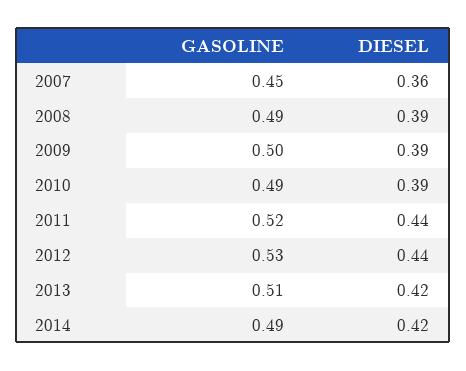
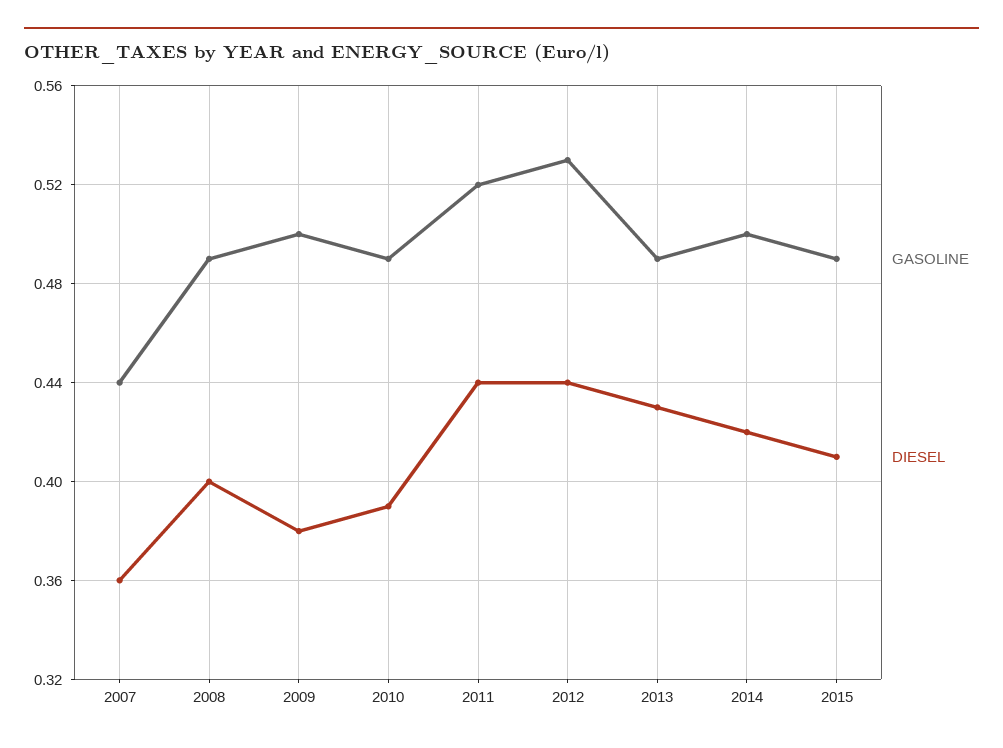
  {
    "GASOLINE": {
-     "2007": 0.45,
+     "2007": 0.44,
      "2008": 0.49,
      "2009": 0.5,
      "2010": 0.49,
      "2011": 0.52,
      "2012": 0.53,
-     "2013": 0.51,
+     "2013": 0.49,
-     "2014": 0.49
+     "2014": 0.5,
+     "2015": 0.49
    },
    "DIESEL": {
      "2007": 0.36,
-     "2008": 0.39,
+     "2008": 0.4,
-     "2009": 0.39,
+     "2009": 0.38,
      "2010": 0.39,
      "2011": 0.44,
      "2012": 0.44,
-     "2013": 0.42,
+     "2013": 0.43,
-     "2014": 0.42
+     "2014": 0.42,
+     "2015": 0.41
    }
  }

